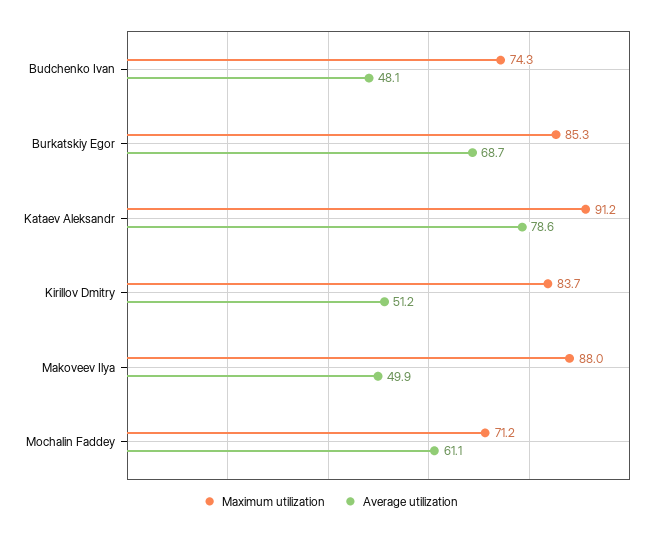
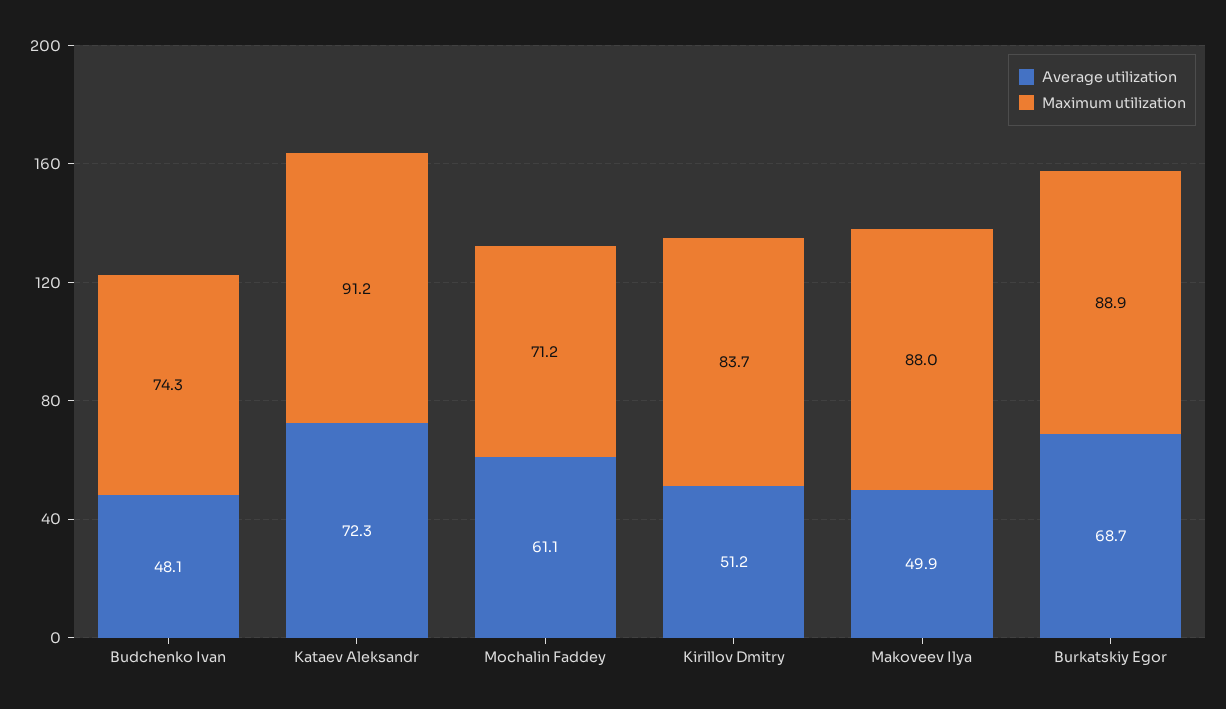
  {
    "Maximum utilization": {
      "Budchenko Ivan": 74.3,
-     "Burkatskiy Egor": 85.3,
+     "Burkatskiy Egor": 88.9,
      "Kataev Aleksandr": 91.2,
      "Kirillov Dmitry": 83.7,
      "Makoveev Ilya": 88,
      "Mochalin Faddey": 71.2
    },
    "Average utilization": {
      "Budchenko Ivan": 48.1,
      "Burkatskiy Egor": 68.7,
-     "Kataev Aleksandr": 78.6,
+     "Kataev Aleksandr": 72.3,
      "Kirillov Dmitry": 51.2,
      "Makoveev Ilya": 49.9,
      "Mochalin Faddey": 61.1
    }
  }

